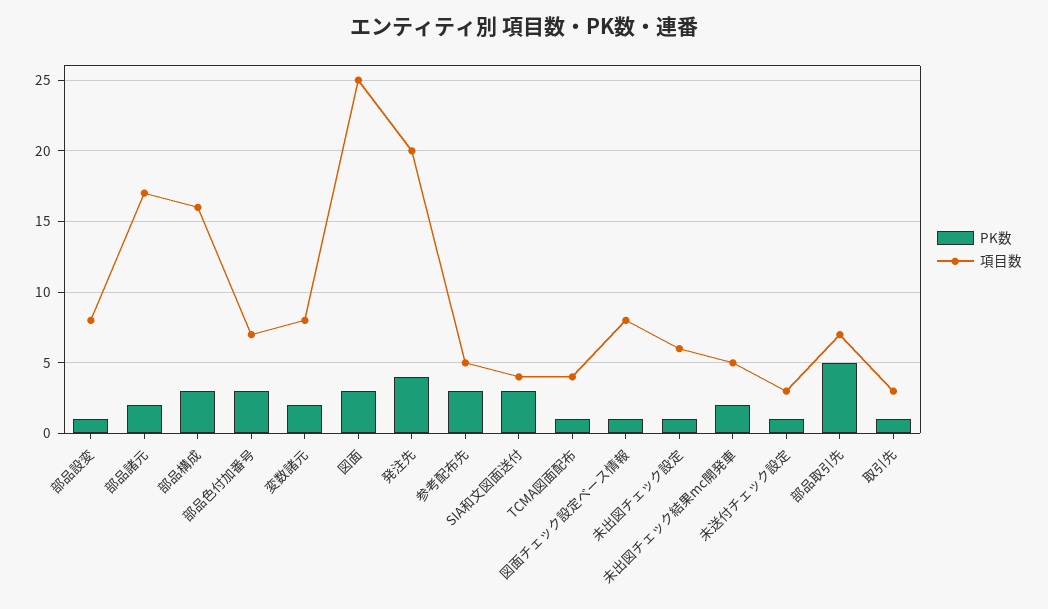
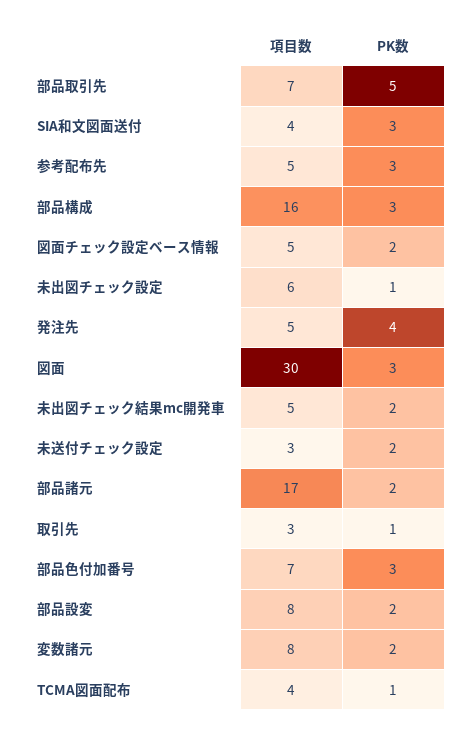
  {
    "PK数": {
-     "部品設変": 1,
+     "部品設変": 2,
      "部品諸元": 2,
      "部品構成": 3,
      "部品色付加番号": 3,
      "変数諸元": 2,
      "図面": 3,
      "発注先": 4,
      "参考配布先": 3,
      "SIA和文図面送付": 3,
      "TCMA図面配布": 1,
-     "図面チェック設定ベース情報": 1,
+     "図面チェック設定ベース情報": 2,
      "未出図チェック設定": 1,
      "未出図チェック結果mc開発車": 2,
-     "未送付チェック設定": 1,
+     "未送付チェック設定": 2,
      "部品取引先": 5,
      "取引先": 1
    },
    "項目数": {
      "部品設変": 8,
      "部品諸元": 17,
      "部品構成": 16,
      "部品色付加番号": 7,
      "変数諸元": 8,
-     "図面": 25,
+     "図面": 30,
-     "発注先": 20,
+     "発注先": 5,
      "参考配布先": 5,
      "SIA和文図面送付": 4,
      "TCMA図面配布": 4,
-     "図面チェック設定ベース情報": 8,
+     "図面チェック設定ベース情報": 5,
      "未出図チェック設定": 6,
      "未出図チェック結果mc開発車": 5,
      "未送付チェック設定": 3,
      "部品取引先": 7,
      "取引先": 3
    }
  }

